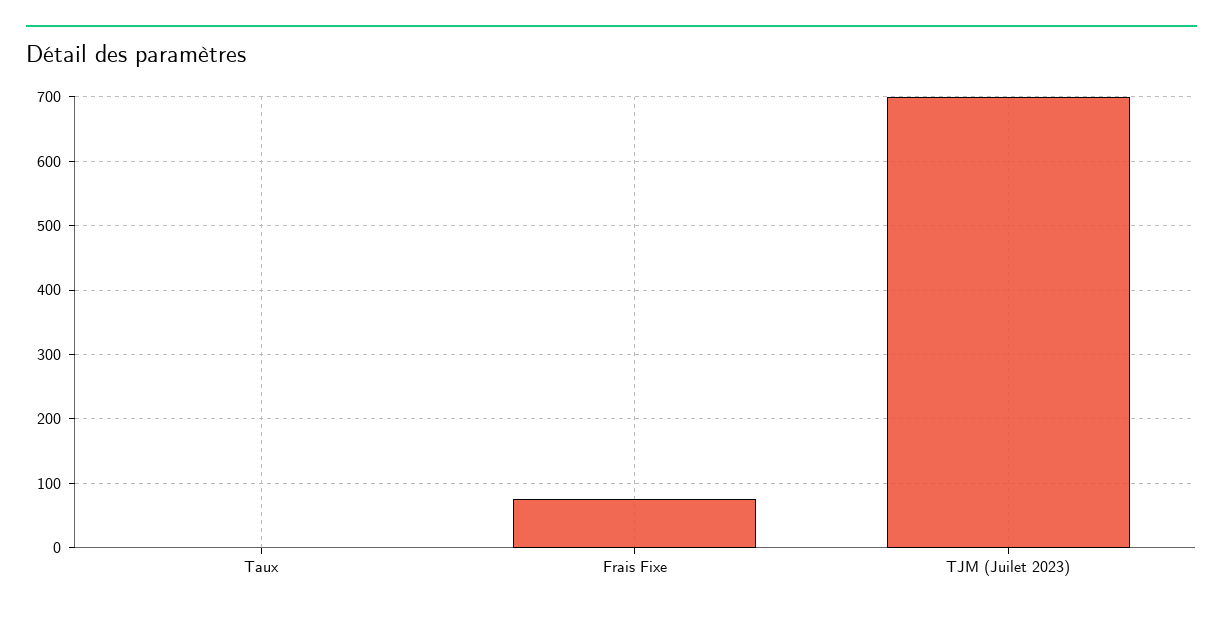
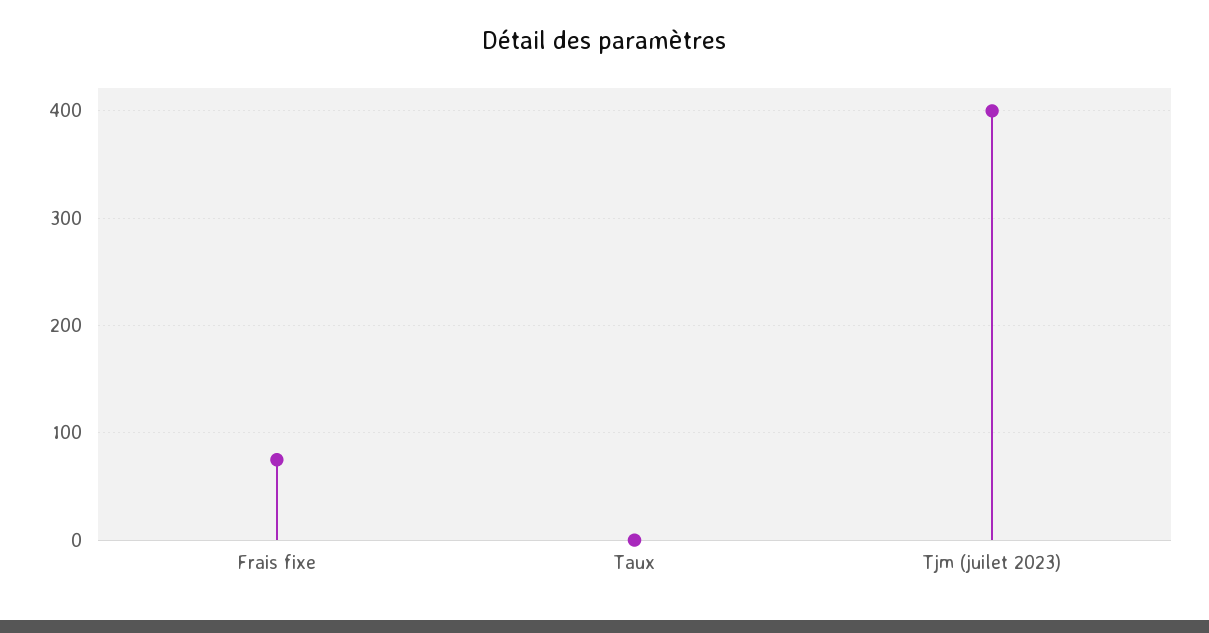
  {
    "Taux": 0,
    "Frais Fixe": 80,
-   "TJM (Juilet 2023)": 700
+   "TJM (Juilet 2023)": 400
  }

